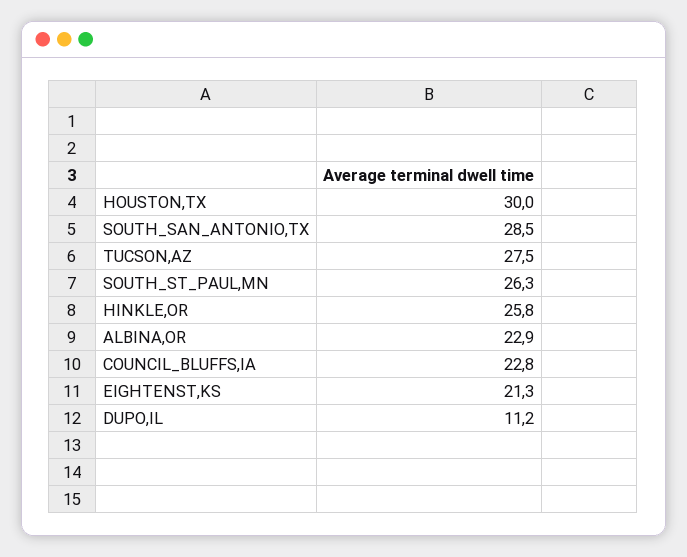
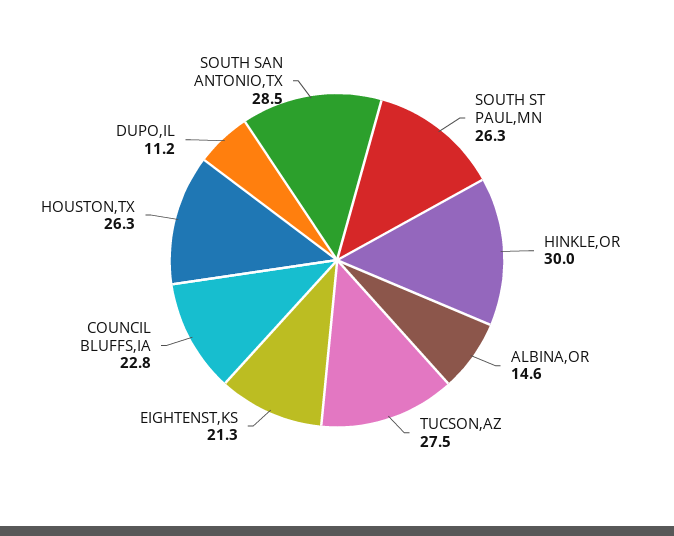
  {
-   "HOUSTON,TX": 30,
+   "HOUSTON,TX": 26.3,
    "SOUTH_SAN_ANTONIO,TX": 28.5,
    "TUCSON,AZ": 27.5,
    "SOUTH_ST_PAUL,MN": 26.3,
-   "HINKLE,OR": 25.8,
+   "HINKLE,OR": 30,
-   "ALBINA,OR": 22.9,
+   "ALBINA,OR": 14.6,
    "COUNCIL_BLUFFS,IA": 22.8,
    "EIGHTENST,KS": 21.3,
    "DUPO,IL": 11.2
  }

